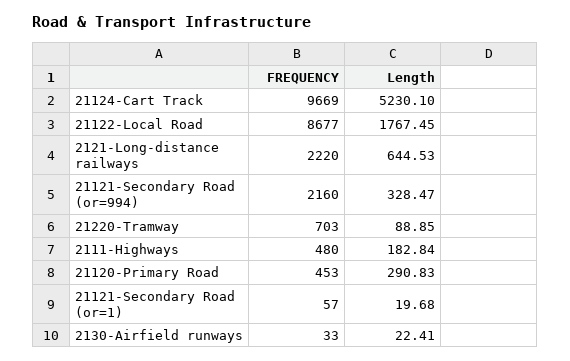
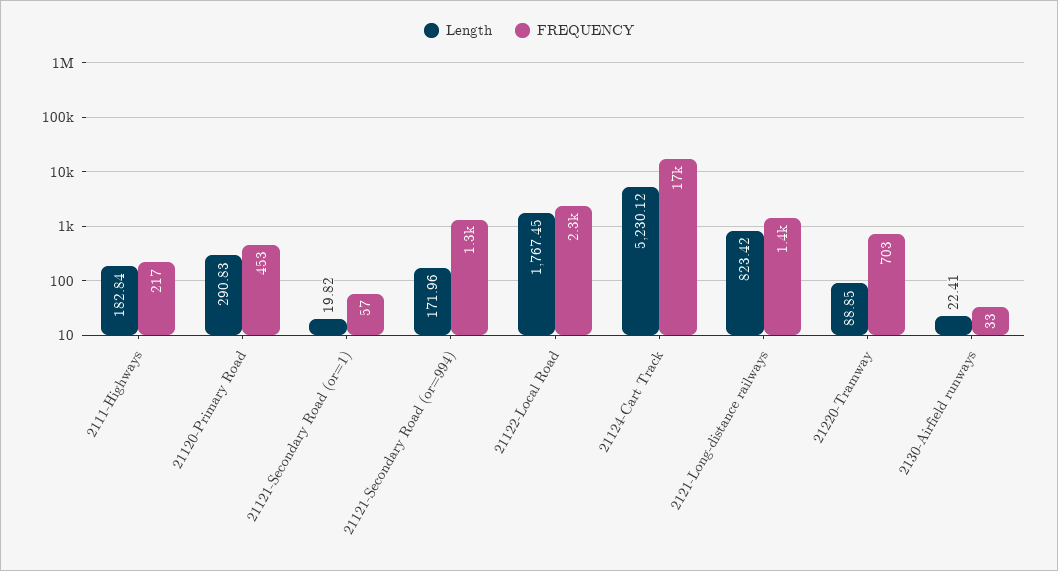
  {
    "FREQUENCY": {
-     "21124-Cart Track": 9669,
+     "21124-Cart Track": 17000,
-     "21122-Local Road": 8677,
+     "21122-Local Road": 2300,
-     "2121-Long-distance railways": 2220,
+     "2121-Long-distance railways": 1400,
-     "21121-Secondary Road (or=994)": 2160,
+     "21121-Secondary Road (or=994)": 1300,
      "21220-Tramway": 703,
-     "2111-Highways": 480,
+     "2111-Highways": 217,
      "21120-Primary Road": 453,
      "21121-Secondary Road (or=1)": 57,
      "2130-Airfield runways": 33
    },
    "Length": {
-     "21124-Cart Track": 5230.1,
+     "21124-Cart Track": 5230.12,
      "21122-Local Road": 1767.45,
-     "2121-Long-distance railways": 644.53,
+     "2121-Long-distance railways": 823.42,
-     "21121-Secondary Road (or=994)": 328.47,
+     "21121-Secondary Road (or=994)": 171.96,
      "21220-Tramway": 88.85,
      "2111-Highways": 182.84,
      "21120-Primary Road": 290.83,
-     "21121-Secondary Road (or=1)": 19.68,
+     "21121-Secondary Road (or=1)": 19.82,
      "2130-Airfield runways": 22.41
    }
  }

